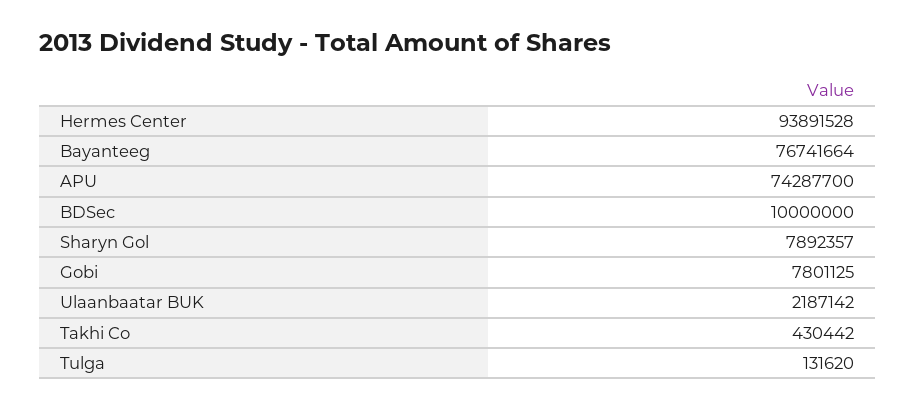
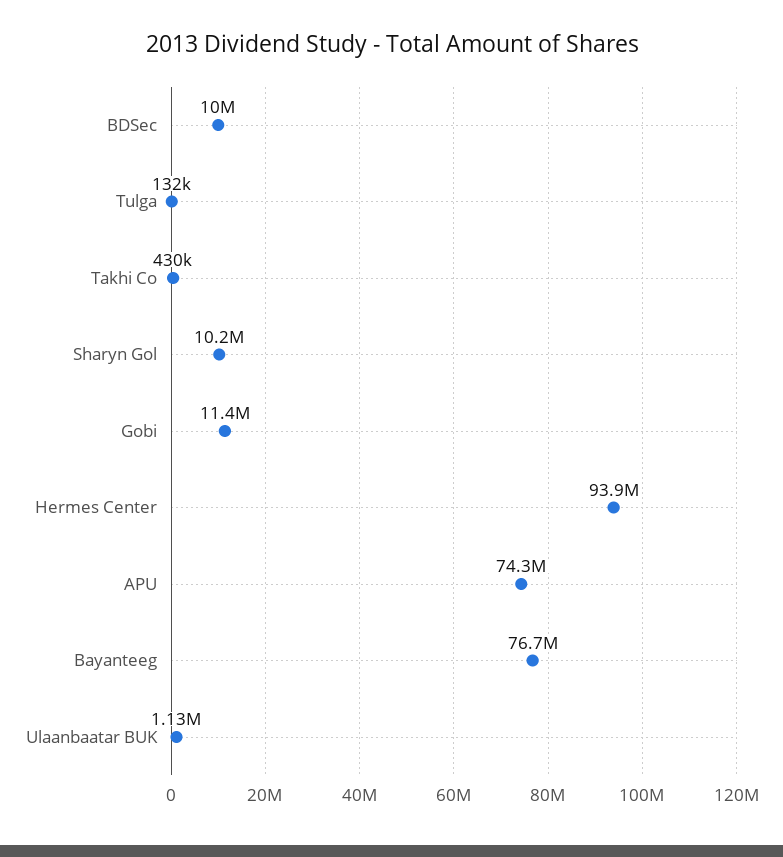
  {
    "Hermes Center": 93891528,
    "Bayanteeg": 76741664,
    "APU": 74287700,
    "BDSec": 10000000,
-   "Sharyn Gol": 7892357,
+   "Sharyn Gol": 10200000,
-   "Gobi": 7801125,
+   "Gobi": 11400000,
-   "Ulaanbaatar BUK": 2187142,
+   "Ulaanbaatar BUK": 1130000,
    "Takhi Co": 430442,
    "Tulga": 131620
  }

